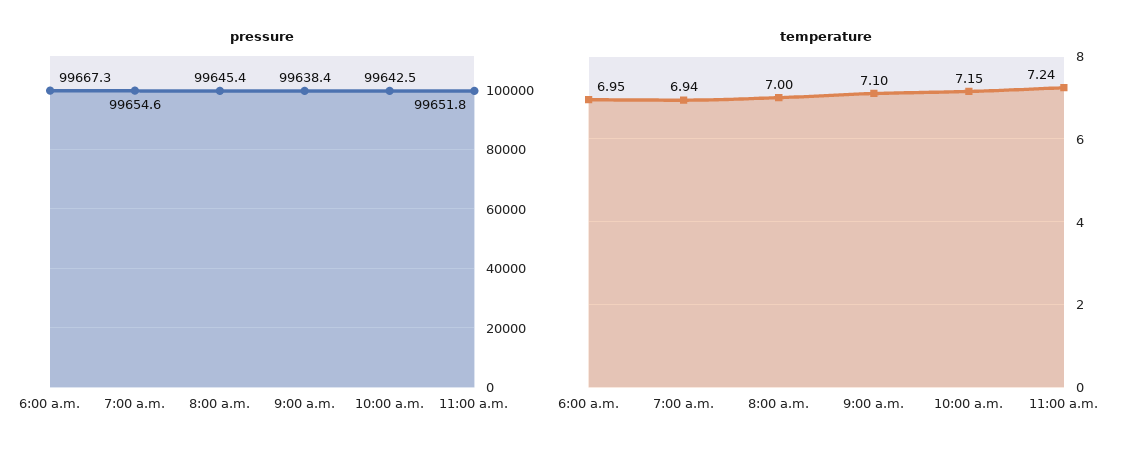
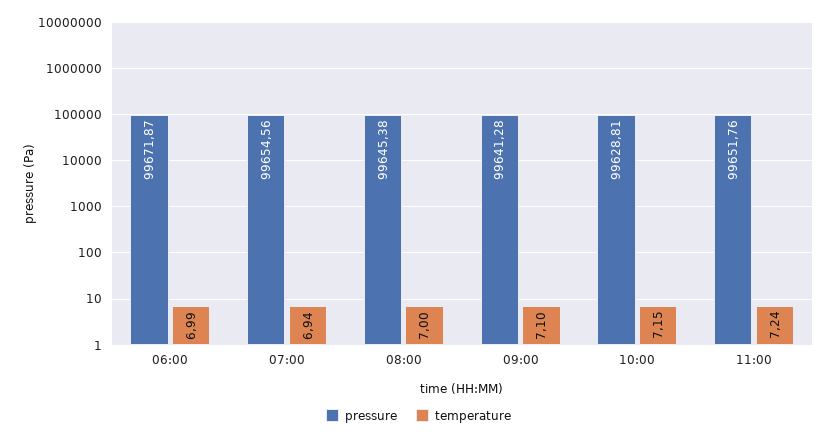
  {
    "pressure": {
-     "6:00 a.m.": 99667.3,
+     "6:00 a.m.": 99671.87,
      "7:00 a.m.": 99654.56,
      "8:00 a.m.": 99645.38,
-     "9:00 a.m.": 99638.4,
+     "9:00 a.m.": 99641.28,
-     "10:00 a.m.": 99642.5,
+     "10:00 a.m.": 99628.81,
      "11:00 a.m.": 99651.76
    },
    "temperature": {
-     "6:00 a.m.": 6.95,
+     "6:00 a.m.": 6.99,
      "7:00 a.m.": 6.94,
      "8:00 a.m.": 7,
      "9:00 a.m.": 7.1,
      "10:00 a.m.": 7.15,
      "11:00 a.m.": 7.24
    }
  }

